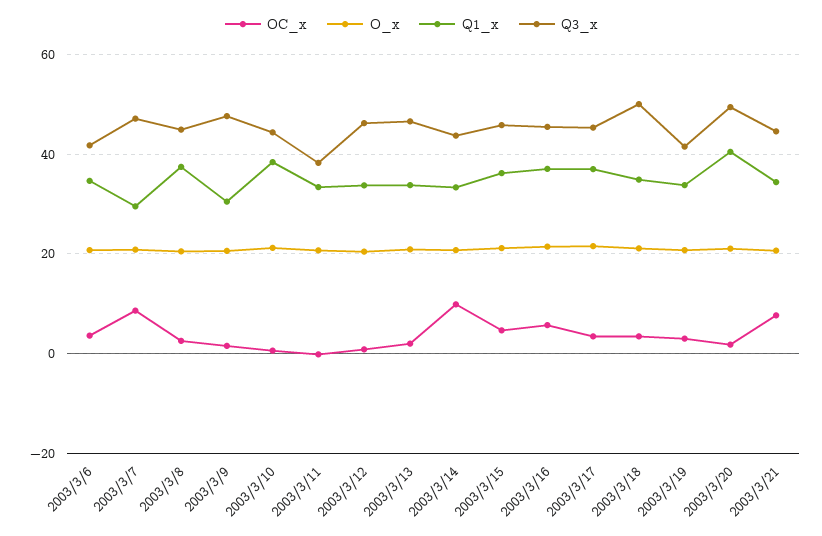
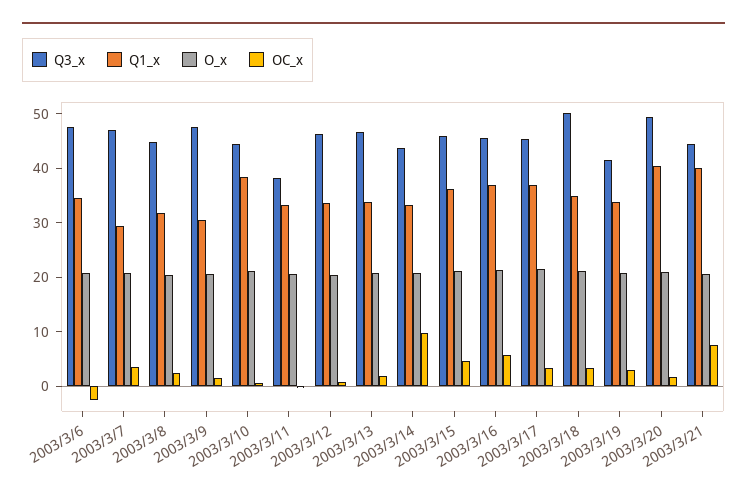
  {
    "OC_x": {
-     "2003/3/6": 4,
+     "2003/3/6": -2,
-     "2003/3/7": 8,
+     "2003/3/7": 4,
      "2003/3/8": 2,
      "2003/3/9": 2,
      "2003/3/10": 0,
      "2003/3/11": 0,
      "2003/3/12": 0,
      "2003/3/13": 2,
      "2003/3/14": 10,
      "2003/3/15": 4,
      "2003/3/16": 6,
      "2003/3/17": 4,
      "2003/3/18": 4,
      "2003/3/19": 2,
      "2003/3/20": 2,
      "2003/3/21": 8
    },
    "O_x": {
      "2003/3/6": 20,
      "2003/3/7": 20,
      "2003/3/8": 20,
      "2003/3/9": 20,
      "2003/3/10": 22,
      "2003/3/11": 20,
      "2003/3/12": 20,
      "2003/3/13": 20,
      "2003/3/14": 20,
      "2003/3/15": 22,
      "2003/3/16": 22,
      "2003/3/17": 22,
      "2003/3/18": 22,
      "2003/3/19": 20,
      "2003/3/20": 22,
      "2003/3/21": 20
    },
    "Q1_x": {
      "2003/3/6": 34,
      "2003/3/7": 30,
-     "2003/3/8": 38,
+     "2003/3/8": 32,
      "2003/3/9": 30,
      "2003/3/10": 38,
      "2003/3/11": 34,
      "2003/3/12": 34,
      "2003/3/13": 34,
      "2003/3/14": 34,
      "2003/3/15": 36,
      "2003/3/16": 38,
      "2003/3/17": 38,
      "2003/3/18": 34,
      "2003/3/19": 34,
      "2003/3/20": 40,
-     "2003/3/21": 34
+     "2003/3/21": 40
    },
    "Q3_x": {
-     "2003/3/6": 42,
+     "2003/3/6": 48,
      "2003/3/7": 48,
      "2003/3/8": 44,
      "2003/3/9": 48,
      "2003/3/10": 44,
      "2003/3/11": 38,
      "2003/3/12": 46,
      "2003/3/13": 46,
      "2003/3/14": 44,
      "2003/3/15": 46,
      "2003/3/16": 46,
      "2003/3/17": 46,
      "2003/3/18": 50,
      "2003/3/19": 42,
      "2003/3/20": 50,
      "2003/3/21": 44
    }
  }

